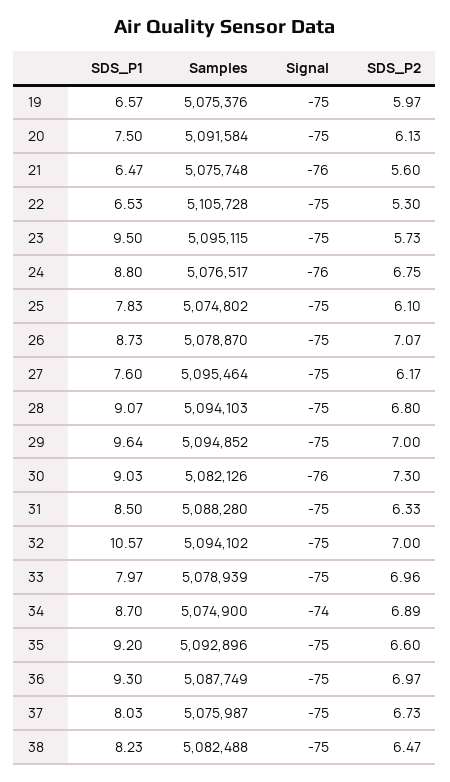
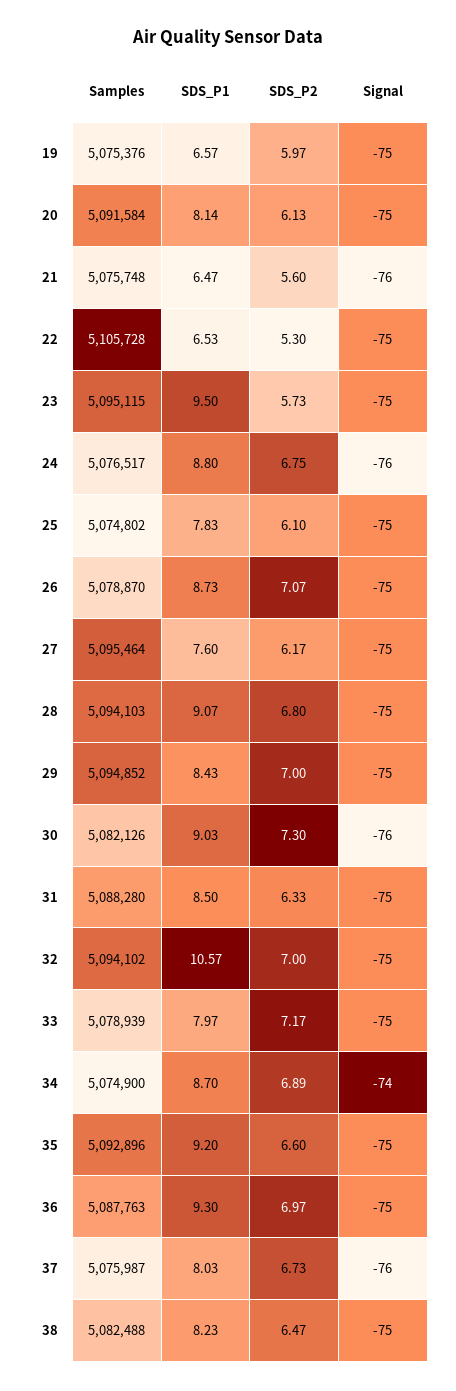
  {
    "SDS_P1": {
      "19": 6.57,
-     "20": 7.5,
+     "20": 8.14,
      "21": 6.47,
      "22": 6.53,
      "23": 9.5,
      "24": 8.8,
      "25": 7.83,
      "26": 8.73,
      "27": 7.6,
      "28": 9.07,
-     "29": 9.64,
+     "29": 8.43,
      "30": 9.03,
      "31": 8.5,
      "32": 10.57,
      "33": 7.97,
      "34": 8.7,
      "35": 9.2,
      "36": 9.3,
      "37": 8.03,
      "38": 8.23
    },
    "Samples": {
      "19": 5075376,
      "20": 5091584,
      "21": 5075748,
      "22": 5105728,
      "23": 5095115,
      "24": 5076517,
      "25": 5074802,
      "26": 5078870,
      "27": 5095464,
      "28": 5094103,
      "29": 5094852,
      "30": 5082126,
      "31": 5088280,
      "32": 5094102,
      "33": 5078939,
      "34": 5074900,
      "35": 5092896,
-     "36": 5087749,
+     "36": 5087763,
      "37": 5075987,
      "38": 5082488
    },
    "Signal": {
      "19": -75,
      "20": -75,
      "21": -76,
      "22": -75,
      "23": -75,
      "24": -76,
      "25": -75,
      "26": -75,
      "27": -75,
      "28": -75,
      "29": -75,
      "30": -76,
      "31": -75,
      "32": -75,
      "33": -75,
      "34": -74,
      "35": -75,
      "36": -75,
-     "37": -75,
+     "37": -76,
      "38": -75
    },
    "SDS_P2": {
      "19": 5.97,
      "20": 6.13,
      "21": 5.6,
      "22": 5.3,
      "23": 5.73,
      "24": 6.75,
      "25": 6.1,
      "26": 7.07,
      "27": 6.17,
      "28": 6.8,
      "29": 7,
      "30": 7.3,
      "31": 6.33,
      "32": 7,
-     "33": 6.96,
+     "33": 7.17,
      "34": 6.89,
      "35": 6.6,
      "36": 6.97,
      "37": 6.73,
      "38": 6.47
    }
  }

